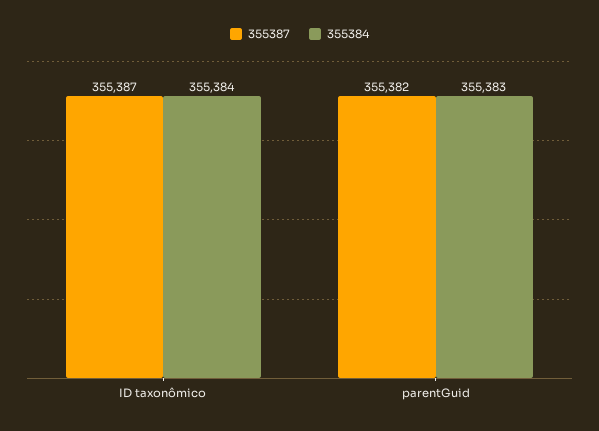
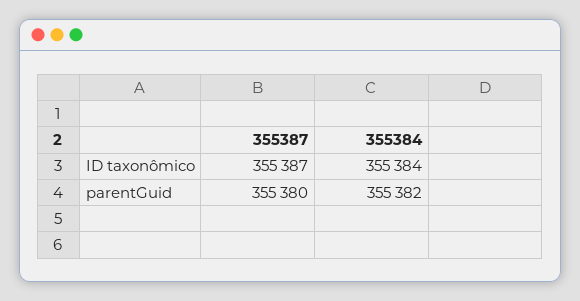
  {
    "355387": {
      "ID taxonômico": 355387,
-     "parentGuid": 355382
+     "parentGuid": 355380
    },
    "355384": {
      "ID taxonômico": 355384,
-     "parentGuid": 355383
+     "parentGuid": 355382
    }
  }

